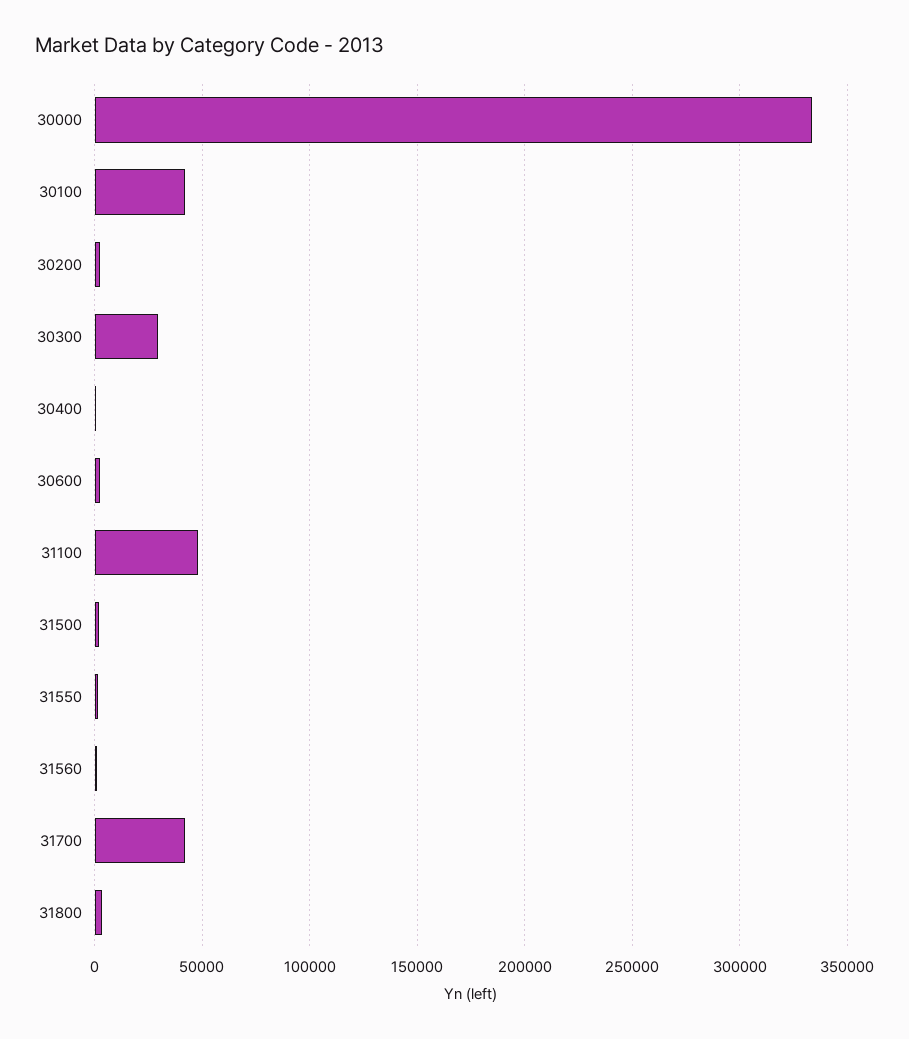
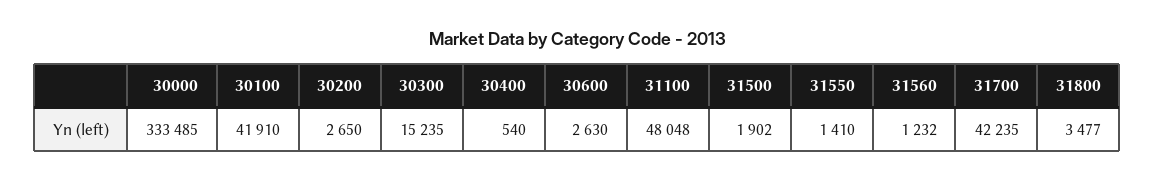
  {
    "30000": 333485,
    "30100": 41910,
    "30200": 2650,
-   "30300": 30000,
+   "30300": 15235,
    "30400": 540,
    "30600": 2630,
    "31100": 48048,
    "31500": 1902,
    "31550": 1410,
    "31560": 1232,
    "31700": 42235,
    "31800": 3477
  }

